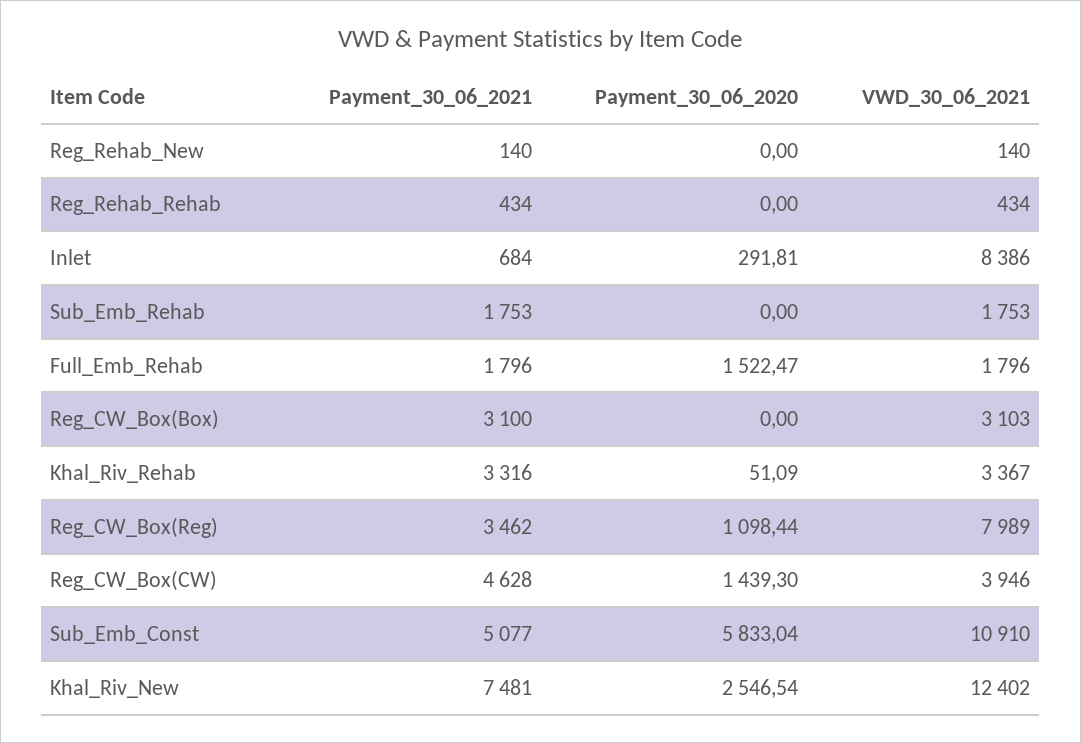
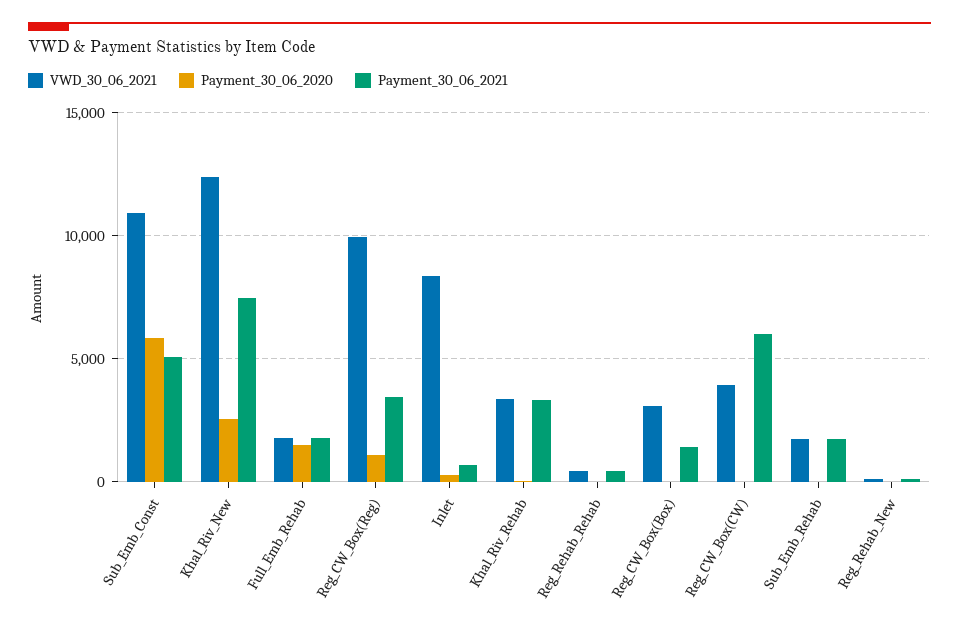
  {
    "Payment_30_06_2021": {
      "Reg_Rehab_New": 140,
      "Reg_Rehab_Rehab": 434,
      "Inlet": 684,
      "Sub_Emb_Rehab": 1753,
      "Full_Emb_Rehab": 1796,
-     "Reg_CW_Box(Box)": 3100,
+     "Reg_CW_Box(Box)": 1500,
      "Khal_Riv_Rehab": 3316,
      "Reg_CW_Box(Reg)": 3462,
-     "Reg_CW_Box(CW)": 4628,
+     "Reg_CW_Box(CW)": 6000,
      "Sub_Emb_Const": 5077,
      "Khal_Riv_New": 7481
    },
    "Payment_30_06_2020": {
      "Reg_Rehab_New": 0,
      "Reg_Rehab_Rehab": 0,
      "Inlet": 291.81,
      "Sub_Emb_Rehab": 0,
      "Full_Emb_Rehab": 1522.47,
      "Reg_CW_Box(Box)": 0,
      "Khal_Riv_Rehab": 51.09,
      "Reg_CW_Box(Reg)": 1098.44,
-     "Reg_CW_Box(CW)": 1439.3,
+     "Reg_CW_Box(CW)": 0,
      "Sub_Emb_Const": 5833.04,
      "Khal_Riv_New": 2546.54
    },
    "VWD_30_06_2021": {
      "Reg_Rehab_New": 140,
      "Reg_Rehab_Rehab": 434,
      "Inlet": 8386,
      "Sub_Emb_Rehab": 1753,
      "Full_Emb_Rehab": 1796,
      "Reg_CW_Box(Box)": 3103,
      "Khal_Riv_Rehab": 3367,
-     "Reg_CW_Box(Reg)": 7989,
+     "Reg_CW_Box(Reg)": 10000,
      "Reg_CW_Box(CW)": 3946,
      "Sub_Emb_Const": 10910,
      "Khal_Riv_New": 12402
    }
  }

